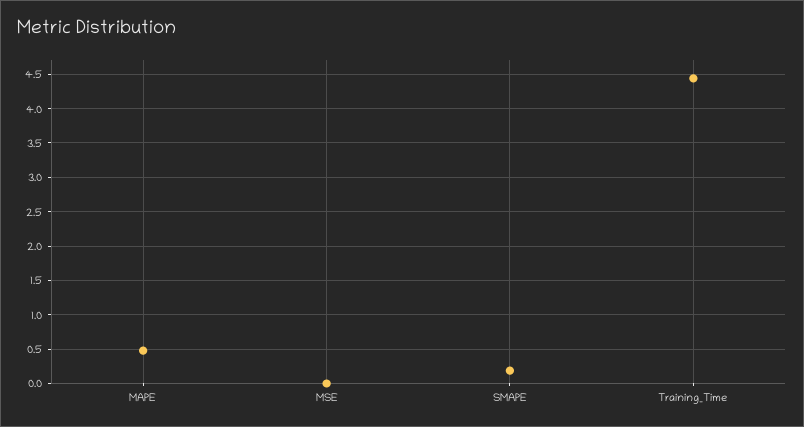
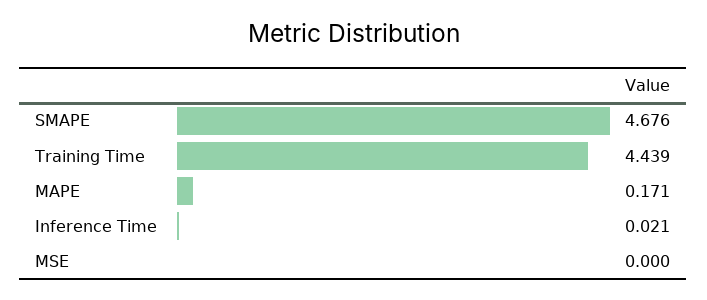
  {
-   "MAPE": 0.5,
+   "MAPE": 0.171,
    "MSE": 0,
-   "SMAPE": 0.2,
+   "SMAPE": 4.676,
-   "Training_Time": 4.439
+   "Training_Time": 4.439,
+   "Inference Time": 0.021
  }

